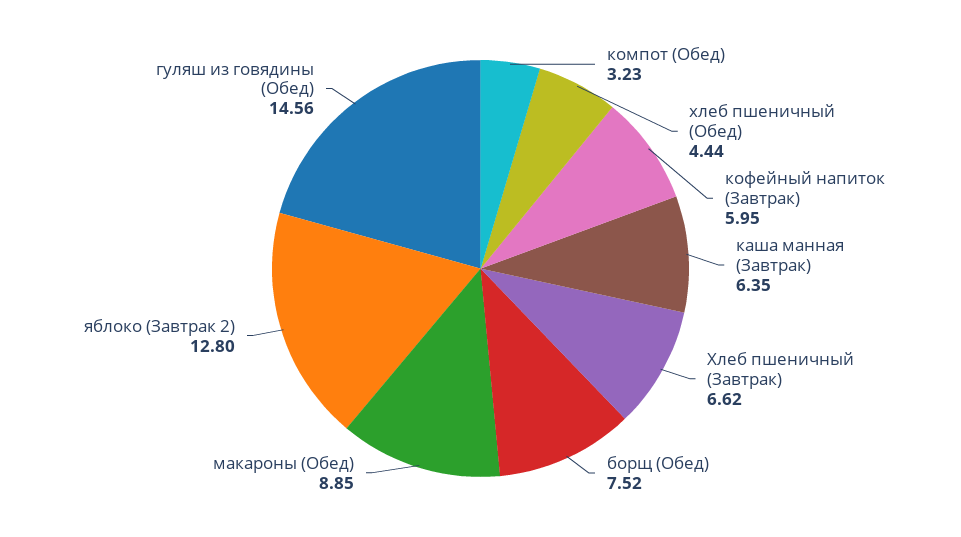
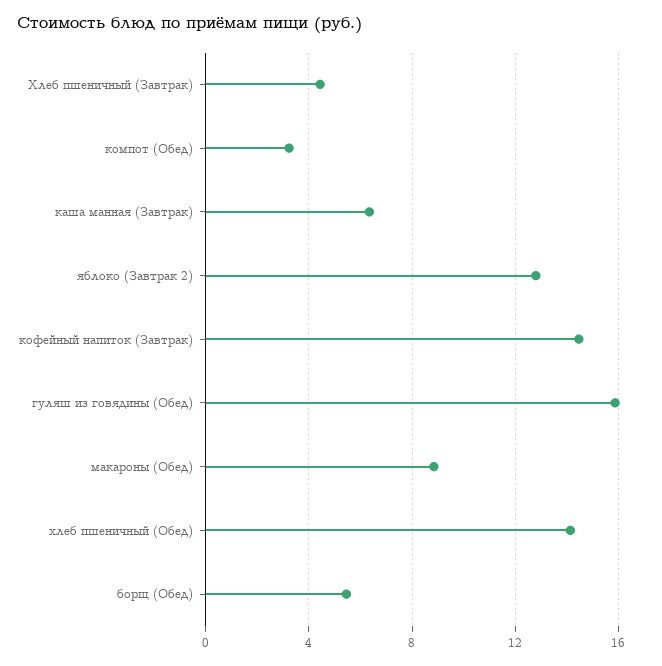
  {
    "компот (Обед)": 3.23,
-   "хлеб пшеничный (Обед)": 4.44,
+   "хлеб пшеничный (Обед)": 14,
-   "кофейный напиток (Завтрак)": 5.95,
+   "кофейный напиток (Завтрак)": 14.5,
    "каша манная (Завтрак)": 6.35,
-   "Хлеб пшеничный (Завтрак)": 6.62,
+   "Хлеб пшеничный (Завтрак)": 4.5,
-   "борщ (Обед)": 7.52,
+   "борщ (Обед)": 5.5,
    "макароны (Обед)": 8.85,
    "яблоко (Завтрак 2)": 12.8,
-   "гуляш из говядины (Обед)": 14.56
+   "гуляш из говядины (Обед)": 16
  }

